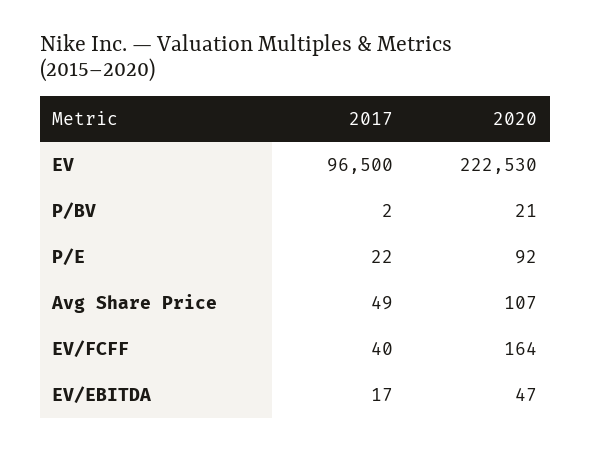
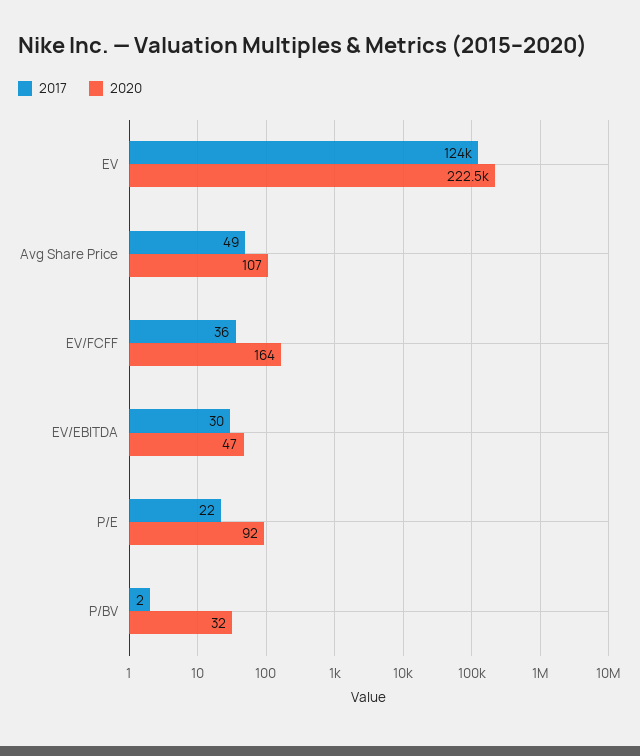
  {
    "2017": {
-     "EV": 96500,
+     "EV": 124000,
      "P/BV": 2,
      "P/E": 22,
      "Avg Share Price": 49,
-     "EV/FCFF": 40,
+     "EV/FCFF": 36,
-     "EV/EBITDA": 17
+     "EV/EBITDA": 30
    },
    "2020": {
      "EV": 222530,
-     "P/BV": 21,
+     "P/BV": 32,
      "P/E": 92,
      "Avg Share Price": 107,
      "EV/FCFF": 164,
      "EV/EBITDA": 47
    }
  }

